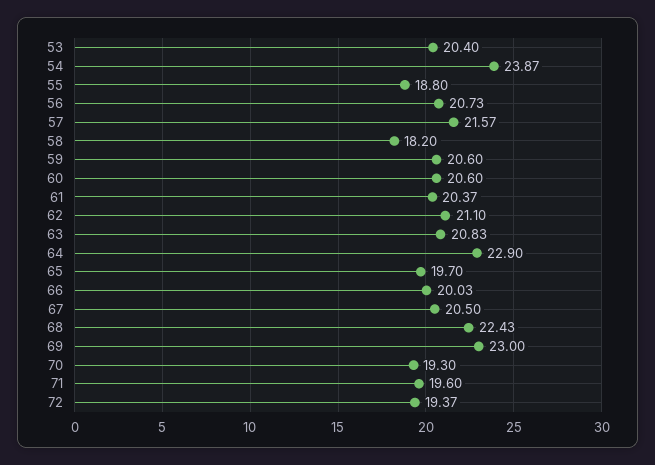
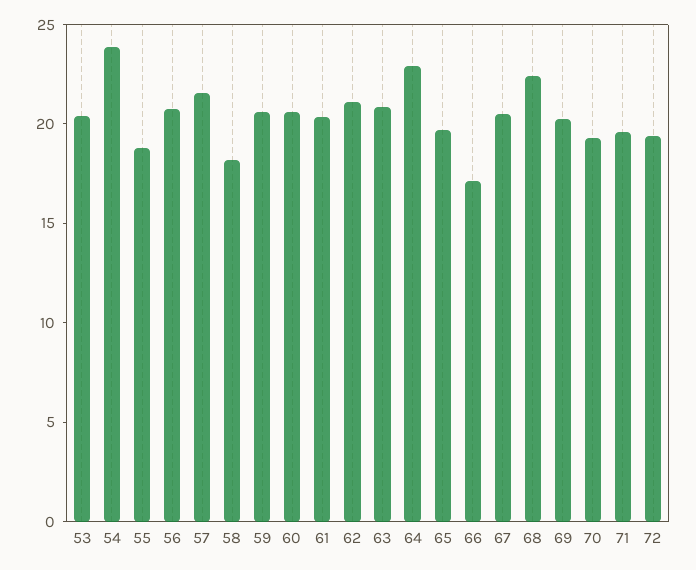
  {
    "53": 20.4,
    "54": 23.87,
    "55": 18.8,
    "56": 20.73,
    "57": 21.57,
    "58": 18.2,
    "59": 20.6,
    "60": 20.6,
    "61": 20.37,
    "62": 21.1,
    "63": 20.83,
    "64": 22.9,
    "65": 19.7,
-   "66": 20.03,
+   "66": 17,
    "67": 20.5,
    "68": 22.43,
-   "69": 23,
+   "69": 20,
    "70": 19.3,
    "71": 19.6,
    "72": 19.37
  }

